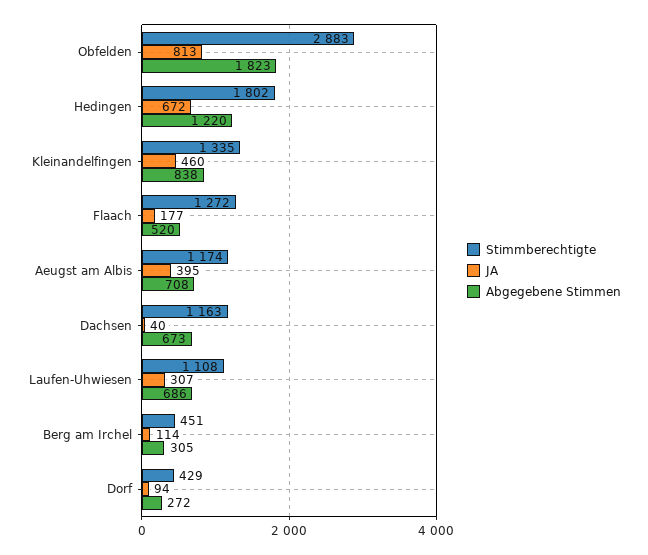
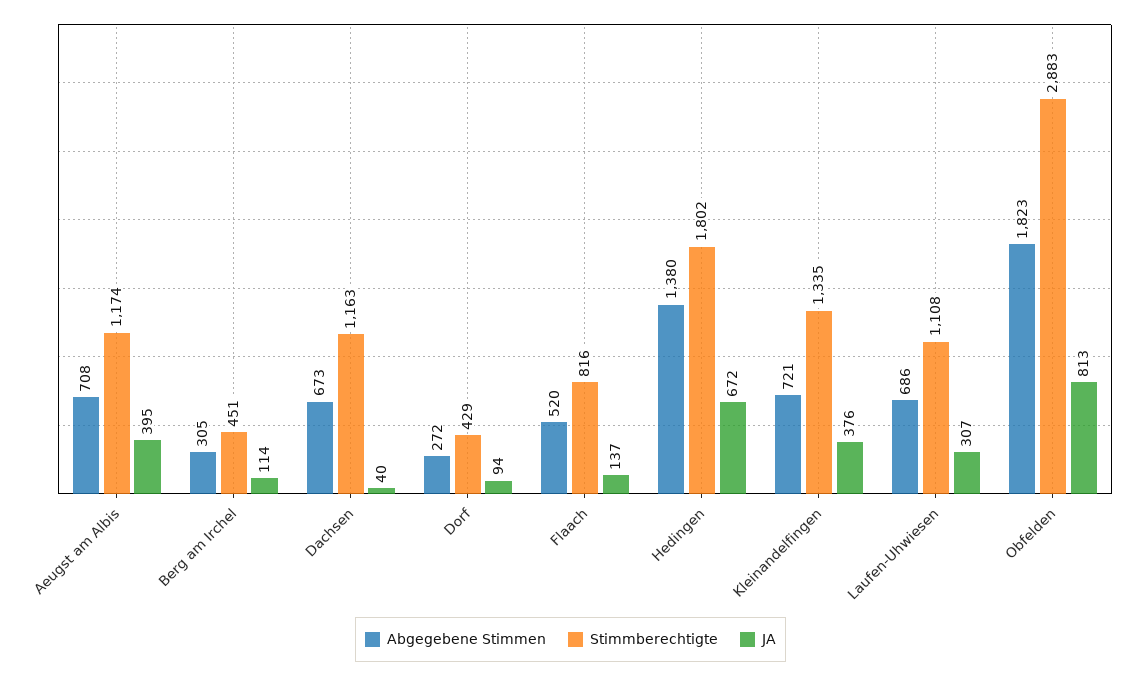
  {
    "Stimmberechtigte": {
      "Obfelden": 2883,
      "Hedingen": 1802,
      "Kleinandelfingen": 1335,
-     "Flaach": 1272,
+     "Flaach": 816,
      "Aeugst am Albis": 1174,
      "Dachsen": 1163,
      "Laufen-Uhwiesen": 1108,
      "Berg am Irchel": 451,
      "Dorf": 429
    },
    "JA": {
      "Obfelden": 813,
      "Hedingen": 672,
-     "Kleinandelfingen": 460,
+     "Kleinandelfingen": 376,
-     "Flaach": 177,
+     "Flaach": 137,
      "Aeugst am Albis": 395,
      "Dachsen": 40,
      "Laufen-Uhwiesen": 307,
      "Berg am Irchel": 114,
      "Dorf": 94
    },
    "Abgegebene Stimmen": {
      "Obfelden": 1823,
-     "Hedingen": 1220,
+     "Hedingen": 1380,
-     "Kleinandelfingen": 838,
+     "Kleinandelfingen": 721,
      "Flaach": 520,
      "Aeugst am Albis": 708,
      "Dachsen": 673,
      "Laufen-Uhwiesen": 686,
      "Berg am Irchel": 305,
      "Dorf": 272
    }
  }

